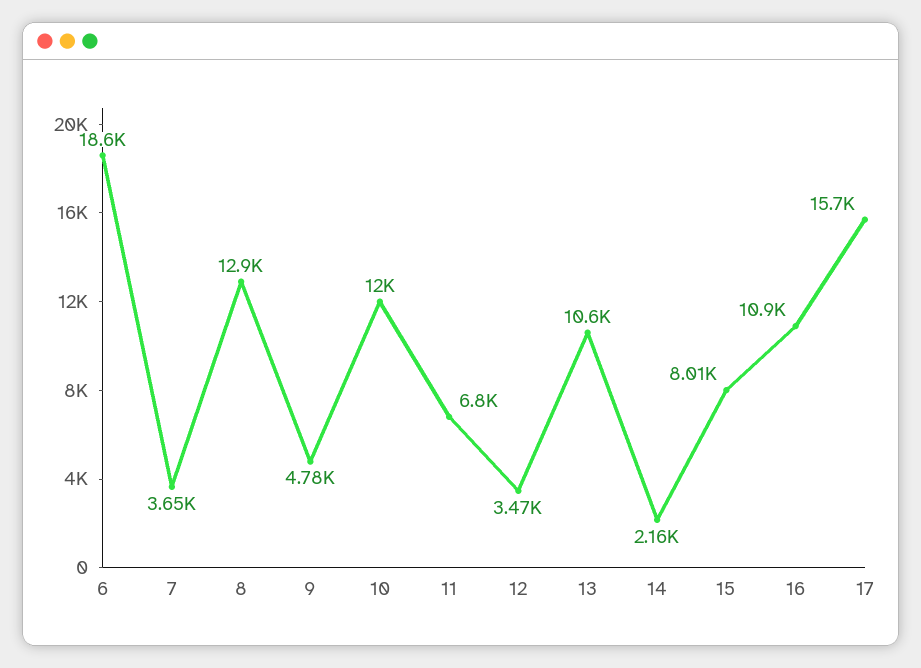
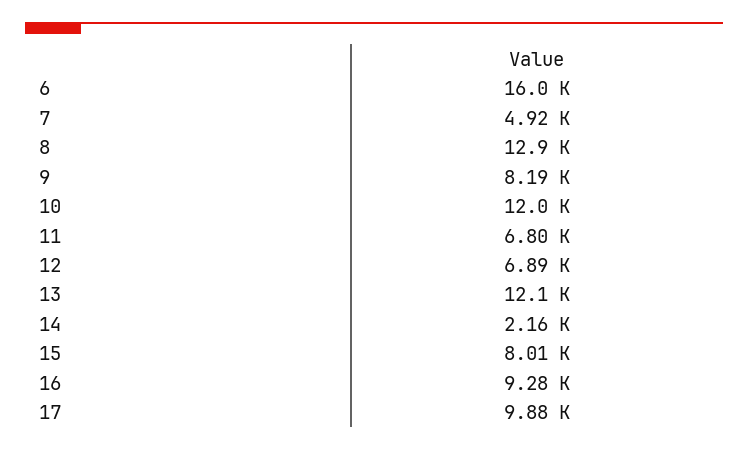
  {
-   "6": 18600,
+   "6": 16000,
-   "7": 3650,
+   "7": 4920,
    "8": 12900,
-   "9": 4780,
+   "9": 8190,
    "10": 12000,
    "11": 6800,
-   "12": 3470,
+   "12": 6890,
-   "13": 10600,
+   "13": 12100,
    "14": 2160,
    "15": 8010,
-   "16": 10900,
+   "16": 9280,
-   "17": 15700
+   "17": 9880
  }

